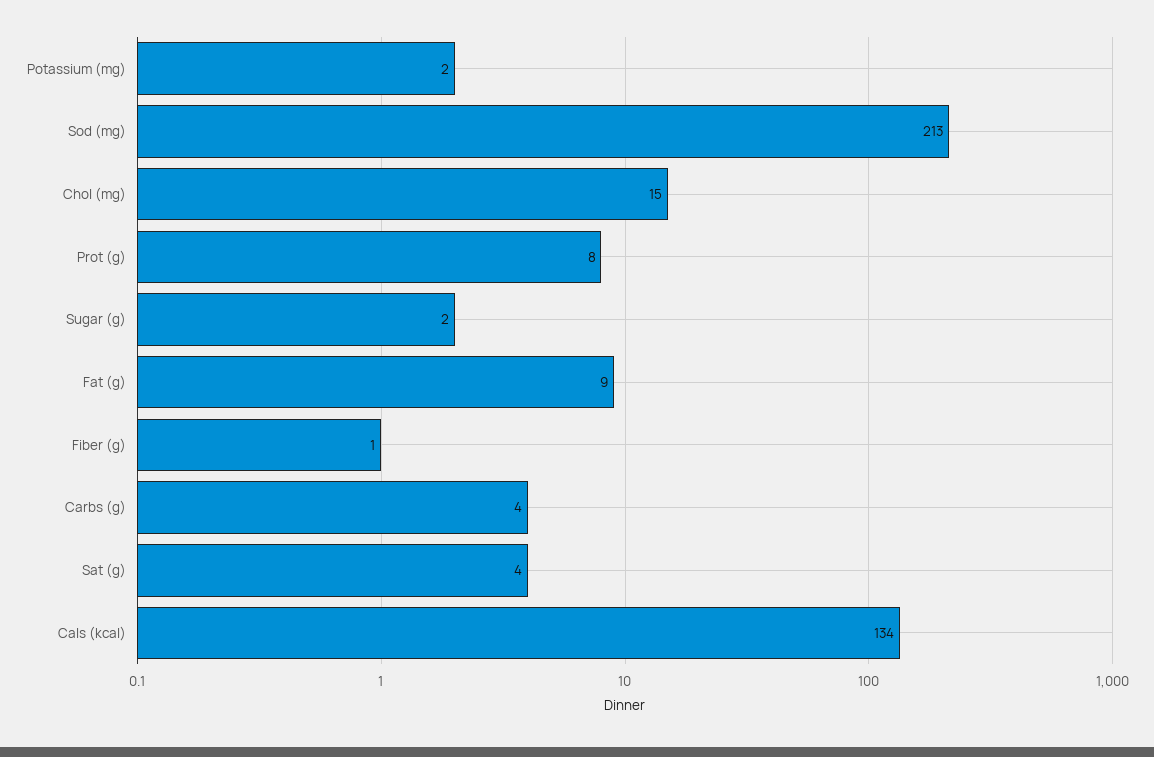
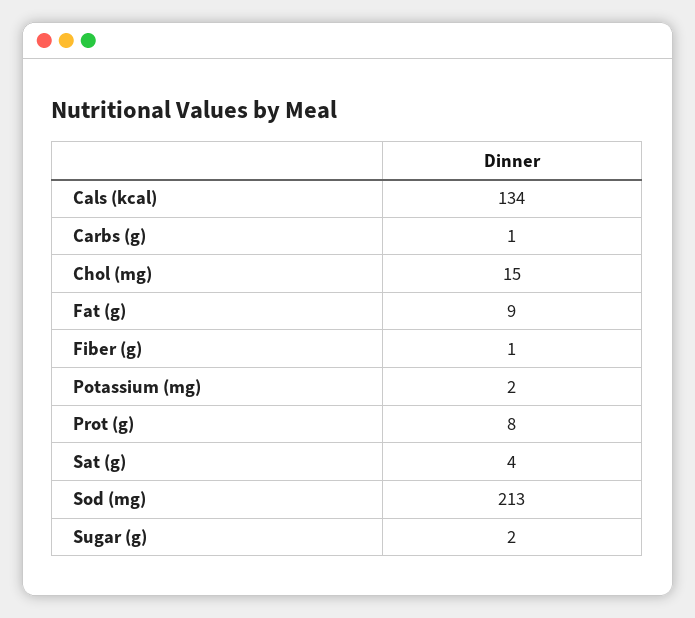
  {
    "Potassium (mg)": 2,
    "Sod (mg)": 213,
    "Chol (mg)": 15,
    "Prot (g)": 8,
    "Sugar (g)": 2,
    "Fat (g)": 9,
    "Fiber (g)": 1,
-   "Carbs (g)": 4,
+   "Carbs (g)": 1,
    "Sat (g)": 4,
    "Cals (kcal)": 134
  }

